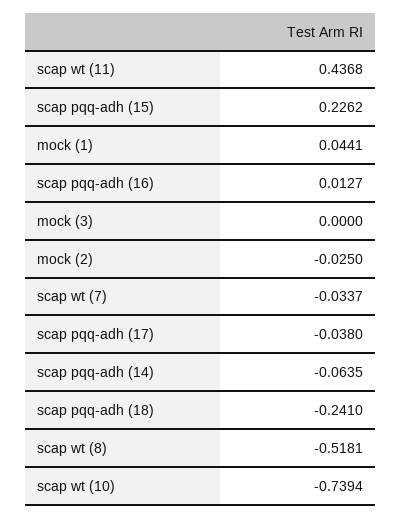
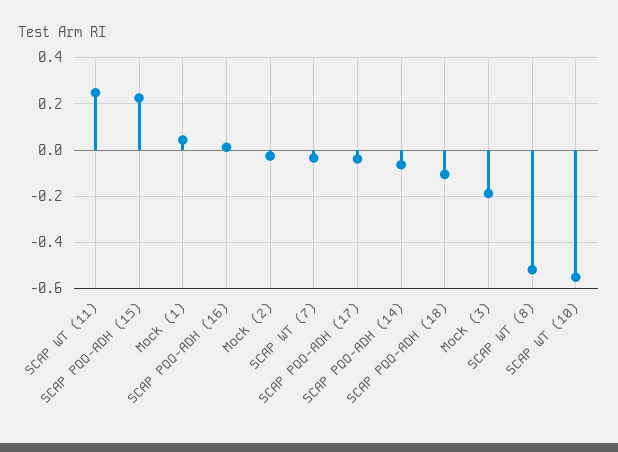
  {
-   "scap wt (11)": 0.4368,
+   "scap wt (11)": 0.25,
    "scap pqq-adh (15)": 0.2262,
    "mock (1)": 0.0441,
    "scap pqq-adh (16)": 0.0127,
-   "mock (3)": 0,
+   "mock (3)": -0.2,
    "mock (2)": -0.025,
    "scap wt (7)": -0.0337,
    "scap pqq-adh (17)": -0.038,
    "scap pqq-adh (14)": -0.0635,
-   "scap pqq-adh (18)": -0.241,
+   "scap pqq-adh (18)": -0.1,
    "scap wt (8)": -0.5181,
-   "scap wt (10)": -0.7394
+   "scap wt (10)": -0.55
  }

